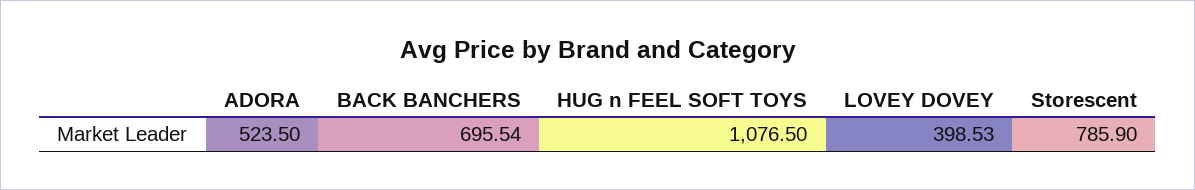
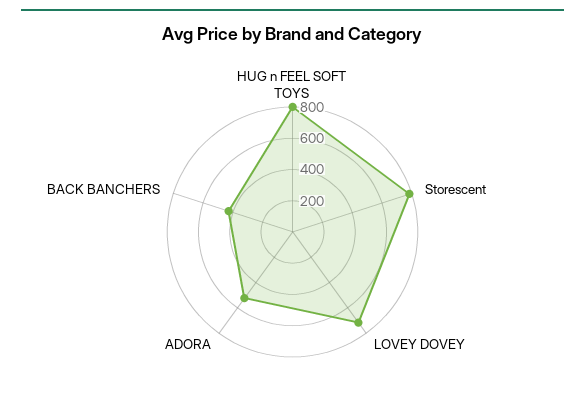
  {
    "ADORA": 523.5,
-   "BACK BANCHERS": 695.54,
+   "BACK BANCHERS": 400,
-   "HUG n FEEL SOFT TOYS": 1076.5,
+   "HUG n FEEL SOFT TOYS": 800,
-   "LOVEY DOVEY": 398.53,
+   "LOVEY DOVEY": 700,
    "Storescent": 785.9
  }

